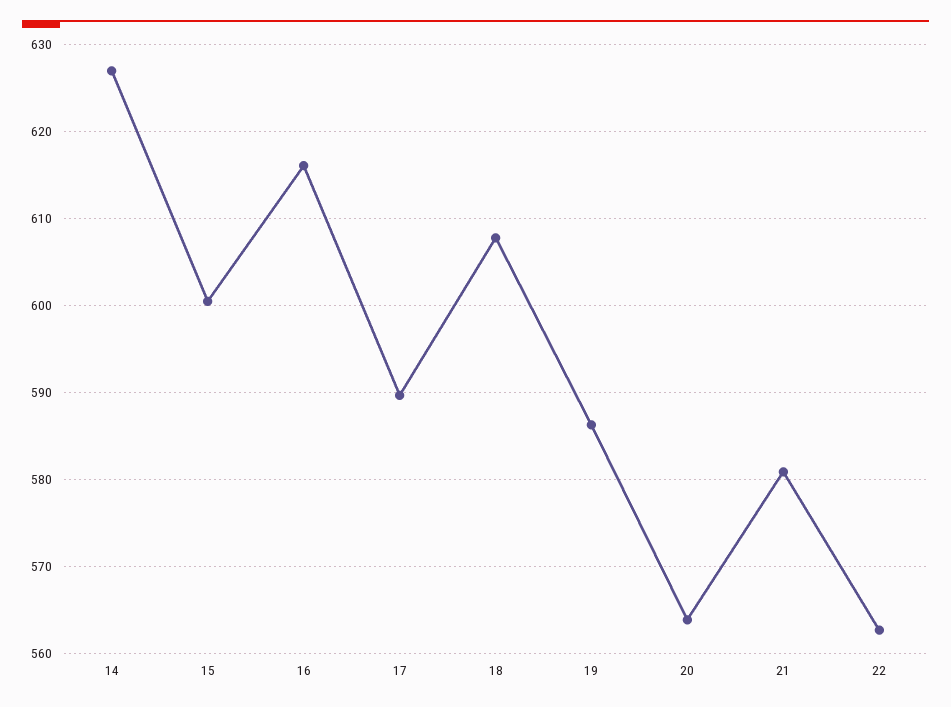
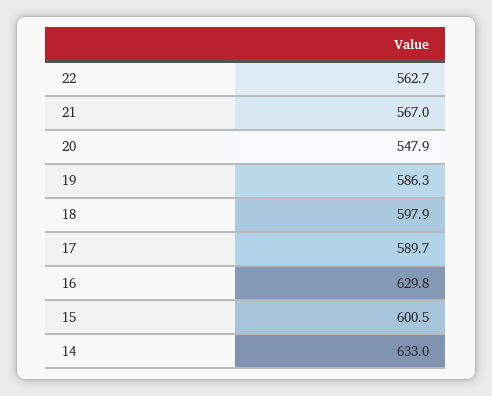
  {
-   "14": 627,
+   "14": 633,
    "15": 600.5,
-   "16": 616,
+   "16": 629.8,
    "17": 589.7,
-   "18": 608,
+   "18": 597.9,
    "19": 586.3,
-   "20": 564,
+   "20": 547.9,
-   "21": 581,
+   "21": 567,
    "22": 562.7
  }

